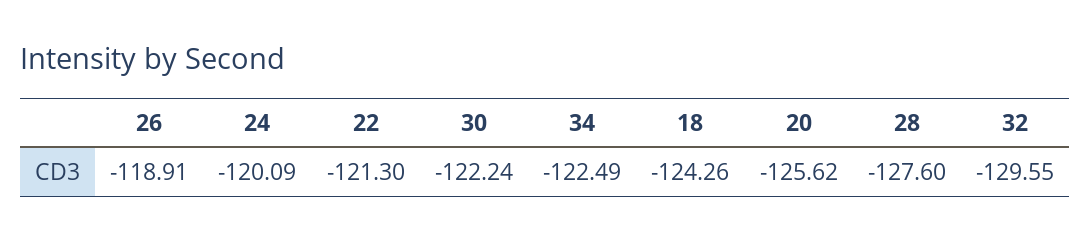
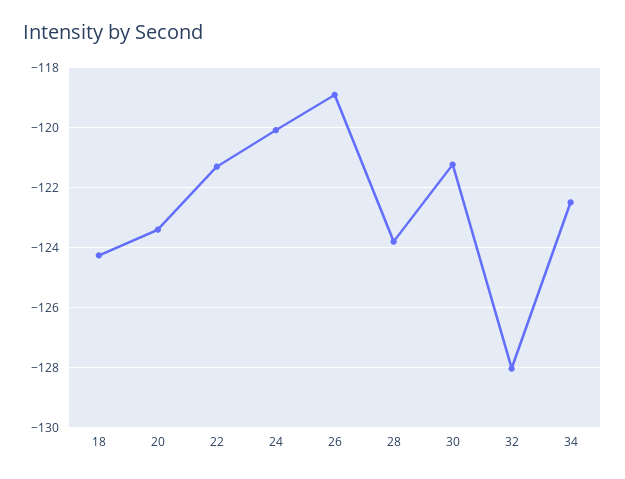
  {
    "26": -118.91,
    "24": -120.09,
    "22": -121.3,
-   "30": -122.24,
+   "30": -121.2,
    "34": -122.49,
    "18": -124.26,
-   "20": -125.62,
+   "20": -123.4,
-   "28": -127.6,
+   "28": -123.8,
-   "32": -129.55
+   "32": -128
  }

